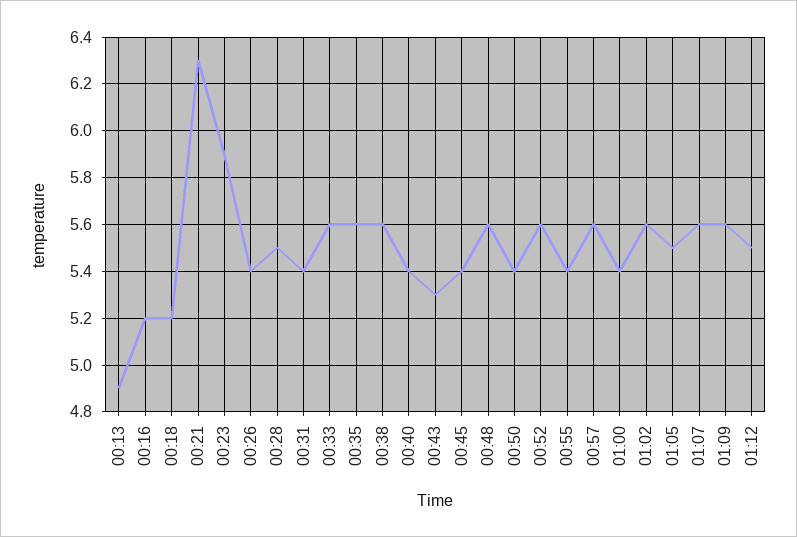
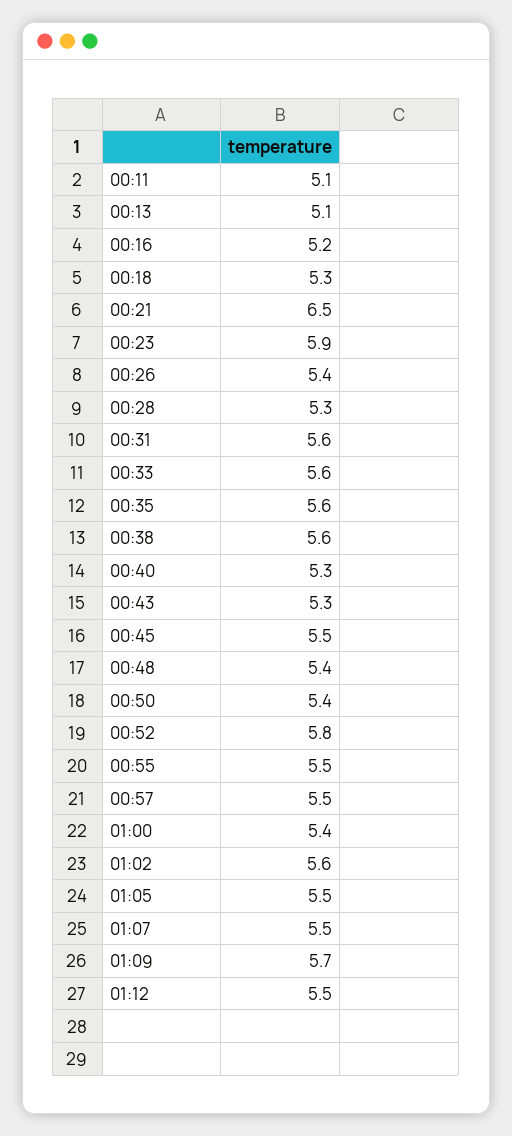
  {
-   "00:13": 4.9,
+   "00:13": 5.1,
    "00:16": 5.2,
-   "00:18": 5.2,
+   "00:18": 5.3,
-   "00:21": 6.3,
+   "00:21": 6.5,
    "00:23": 5.9,
    "00:26": 5.4,
-   "00:28": 5.5,
+   "00:28": 5.3,
-   "00:31": 5.4,
+   "00:31": 5.6,
    "00:33": 5.6,
    "00:35": 5.6,
    "00:38": 5.6,
-   "00:40": 5.4,
+   "00:40": 5.3,
    "00:43": 5.3,
-   "00:45": 5.4,
+   "00:45": 5.5,
-   "00:48": 5.6,
+   "00:48": 5.4,
    "00:50": 5.4,
-   "00:52": 5.6,
+   "00:52": 5.8,
-   "00:55": 5.4,
+   "00:55": 5.5,
-   "00:57": 5.6,
+   "00:57": 5.5,
    "01:00": 5.4,
    "01:02": 5.6,
    "01:05": 5.5,
-   "01:07": 5.6,
+   "01:07": 5.5,
-   "01:09": 5.6,
+   "01:09": 5.7,
-   "01:12": 5.5
+   "01:12": 5.5,
+   "00:11": 5.1
  }

